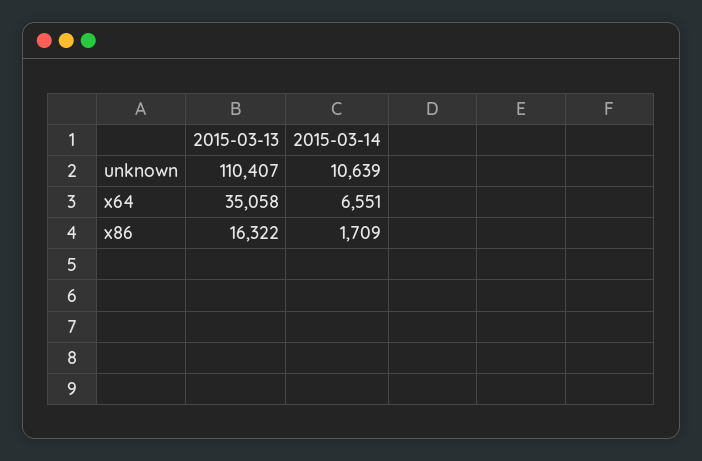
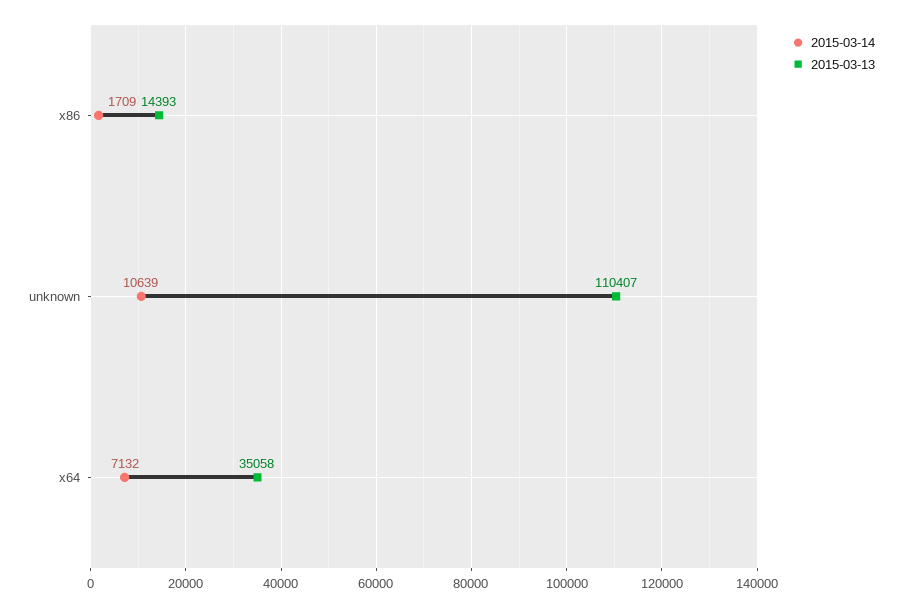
  {
    "2015-03-13": {
      "unknown": 110407,
      "x64": 35058,
-     "x86": 16322
+     "x86": 14393
    },
    "2015-03-14": {
      "unknown": 10639,
-     "x64": 6551,
+     "x64": 7132,
      "x86": 1709
    }
  }

